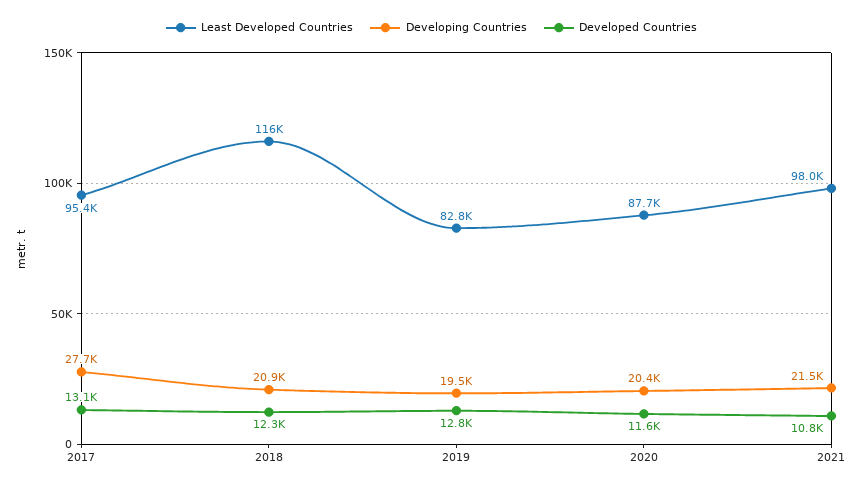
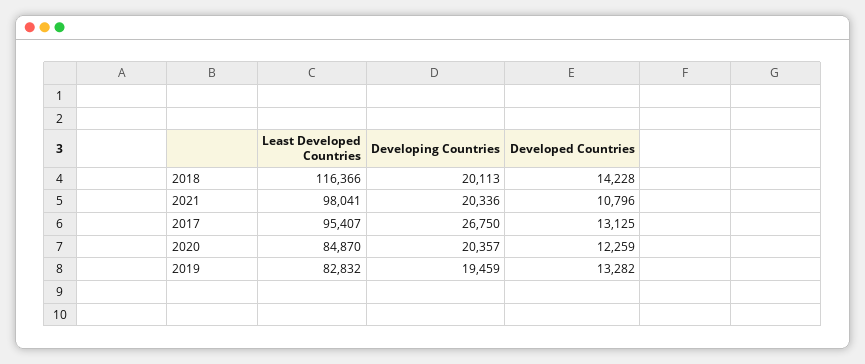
  {
    "Least Developed Countries": {
      "2017": 95407,
      "2018": 116366,
      "2019": 82832,
-     "2020": 87700,
+     "2020": 84870,
      "2021": 98041
    },
    "Developing Countries": {
-     "2017": 27700,
+     "2017": 26750,
-     "2018": 20900,
+     "2018": 20113,
      "2019": 19459,
      "2020": 20357,
-     "2021": 21500
+     "2021": 20336
    },
    "Developed Countries": {
      "2017": 13125,
-     "2018": 12300,
+     "2018": 14228,
-     "2019": 12800,
+     "2019": 13282,
-     "2020": 11600,
+     "2020": 12259,
      "2021": 10796
    }
  }

